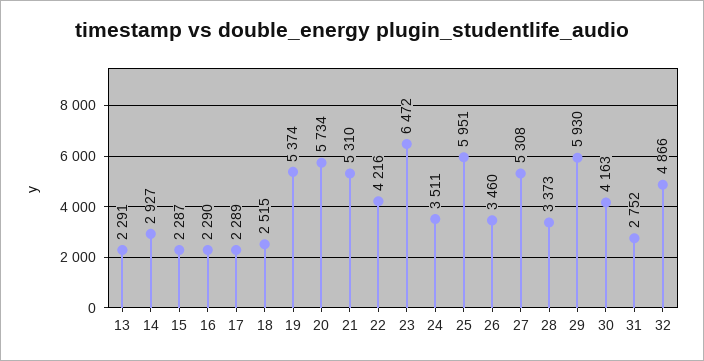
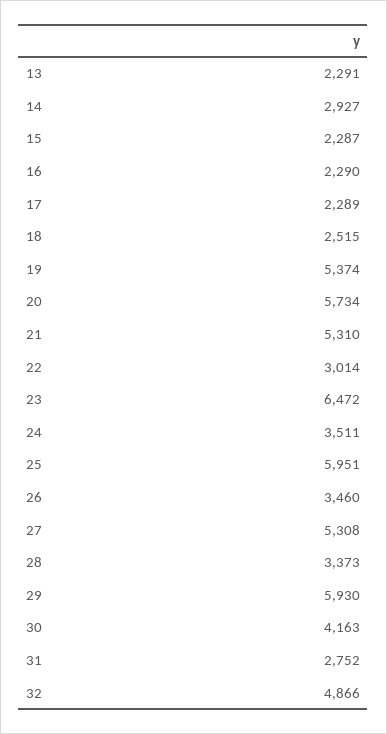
  {
    "13": 2291,
    "14": 2927,
    "15": 2287,
    "16": 2290,
    "17": 2289,
    "18": 2515,
    "19": 5374,
    "20": 5734,
    "21": 5310,
-   "22": 4216,
+   "22": 3014,
    "23": 6472,
    "24": 3511,
    "25": 5951,
    "26": 3460,
    "27": 5308,
    "28": 3373,
    "29": 5930,
    "30": 4163,
    "31": 2752,
    "32": 4866
  }

